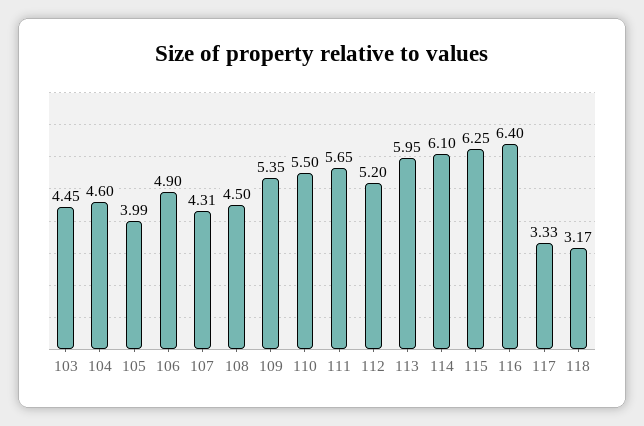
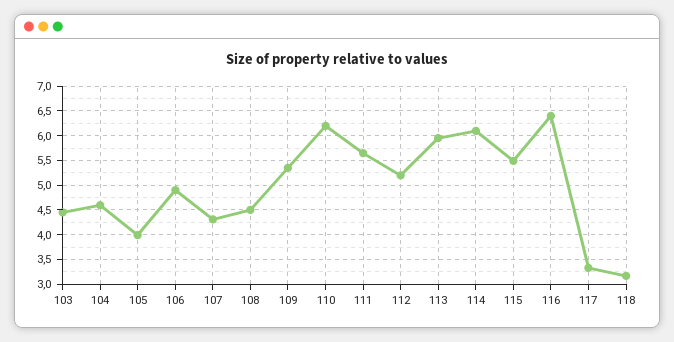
  {
    "103": 4.45,
    "104": 4.6,
    "105": 3.99,
    "106": 4.9,
    "107": 4.31,
    "108": 4.5,
    "109": 5.35,
-   "110": 5.5,
+   "110": 6.25,
    "111": 5.65,
    "112": 5.2,
    "113": 5.95,
    "114": 6.1,
-   "115": 6.25,
+   "115": 5.5,
    "116": 6.4,
    "117": 3.33,
    "118": 3.17
  }

